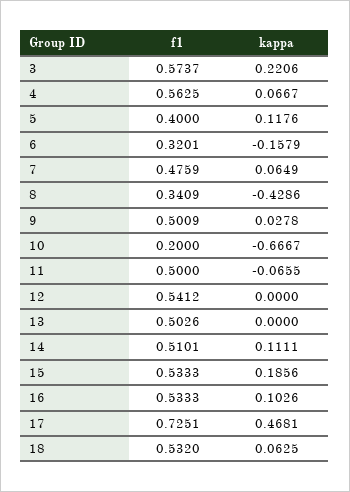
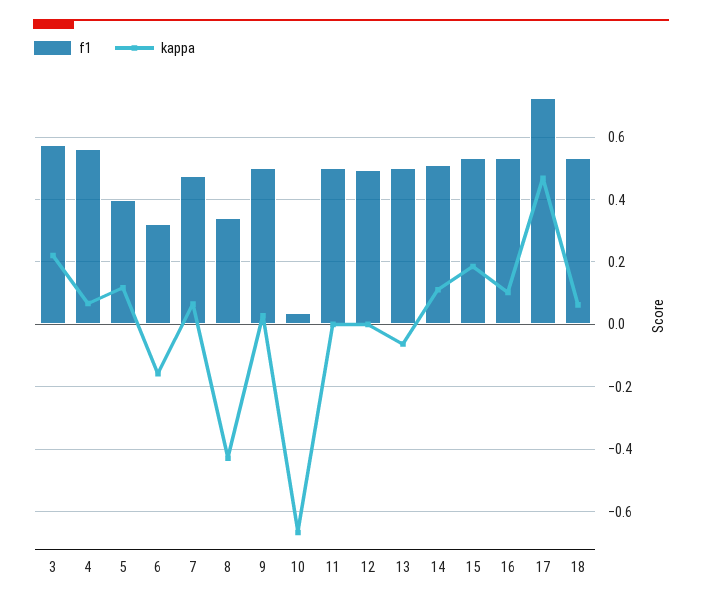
  {
    "f1": {
      "3": 0.5737,
      "4": 0.5625,
      "5": 0.4,
      "6": 0.3201,
      "7": 0.4759,
      "8": 0.3409,
      "9": 0.5009,
-     "10": 0.2,
+     "10": 0.04,
      "11": 0.5,
-     "12": 0.5412,
+     "12": 0.5,
      "13": 0.5026,
      "14": 0.5101,
      "15": 0.5333,
      "16": 0.5333,
      "17": 0.7251,
      "18": 0.532
    },
    "kappa": {
      "3": 0.2206,
      "4": 0.0667,
      "5": 0.1176,
      "6": -0.1579,
      "7": 0.0649,
      "8": -0.4286,
      "9": 0.0278,
      "10": -0.6667,
-     "11": -0.0655,
+     "11": 0,
      "12": 0,
-     "13": 0,
+     "13": -0.06,
      "14": 0.1111,
      "15": 0.1856,
      "16": 0.1026,
      "17": 0.4681,
      "18": 0.0625
    }
  }

